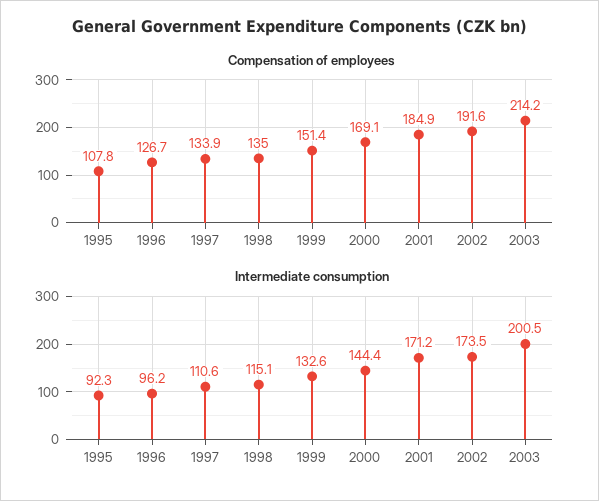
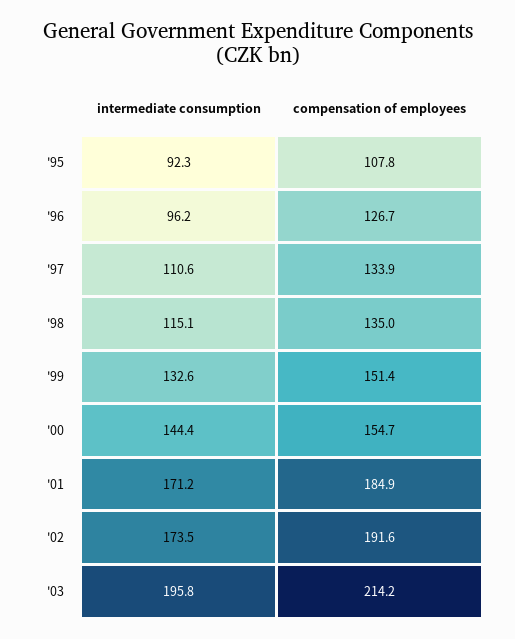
  {
    "Compensation of employees": {
      "1995": 107.8,
      "1996": 126.7,
      "1997": 133.9,
      "1998": 135,
      "1999": 151.4,
-     "2000": 169.1,
+     "2000": 154.7,
      "2001": 184.9,
      "2002": 191.6,
      "2003": 214.2
    },
    "Intermediate consumption": {
      "1995": 92.3,
      "1996": 96.2,
      "1997": 110.6,
      "1998": 115.1,
      "1999": 132.6,
      "2000": 144.4,
      "2001": 171.2,
      "2002": 173.5,
-     "2003": 200.5
+     "2003": 195.8
    }
  }

